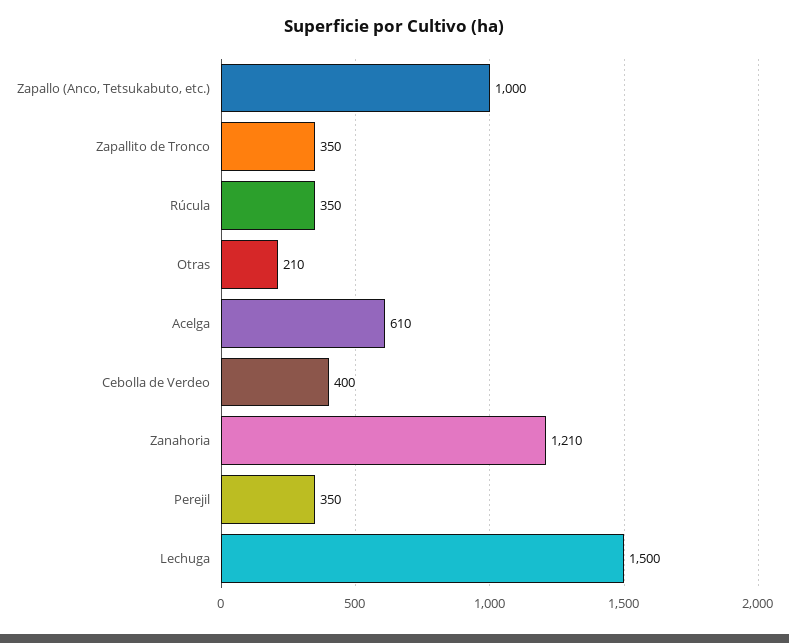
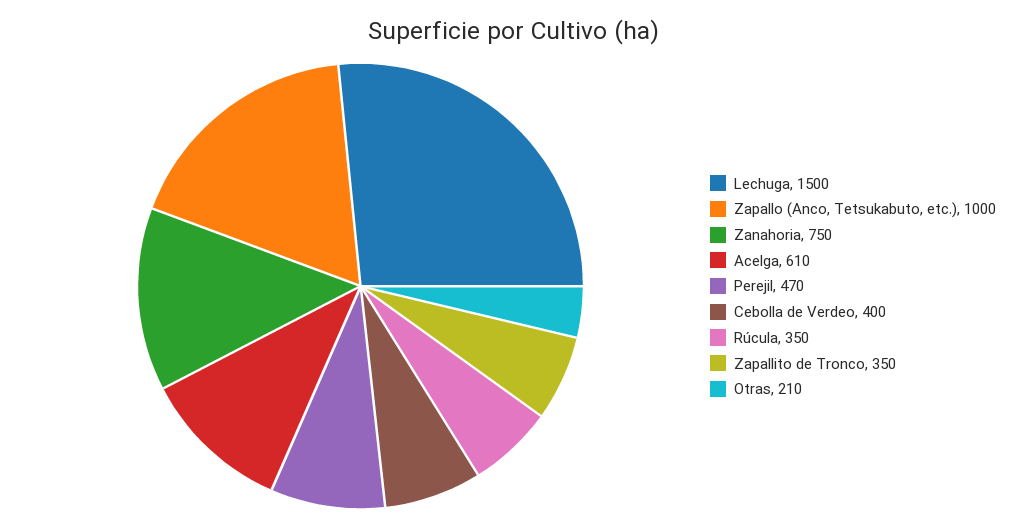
  {
    "Zapallo (Anco, Tetsukabuto, etc.)": 1000,
    "Zapallito de Tronco": 350,
    "Rúcula": 350,
    "Otras": 210,
    "Acelga": 610,
    "Cebolla de Verdeo": 400,
-   "Zanahoria": 1210,
+   "Zanahoria": 750,
-   "Perejil": 350,
+   "Perejil": 470,
    "Lechuga": 1500
  }

